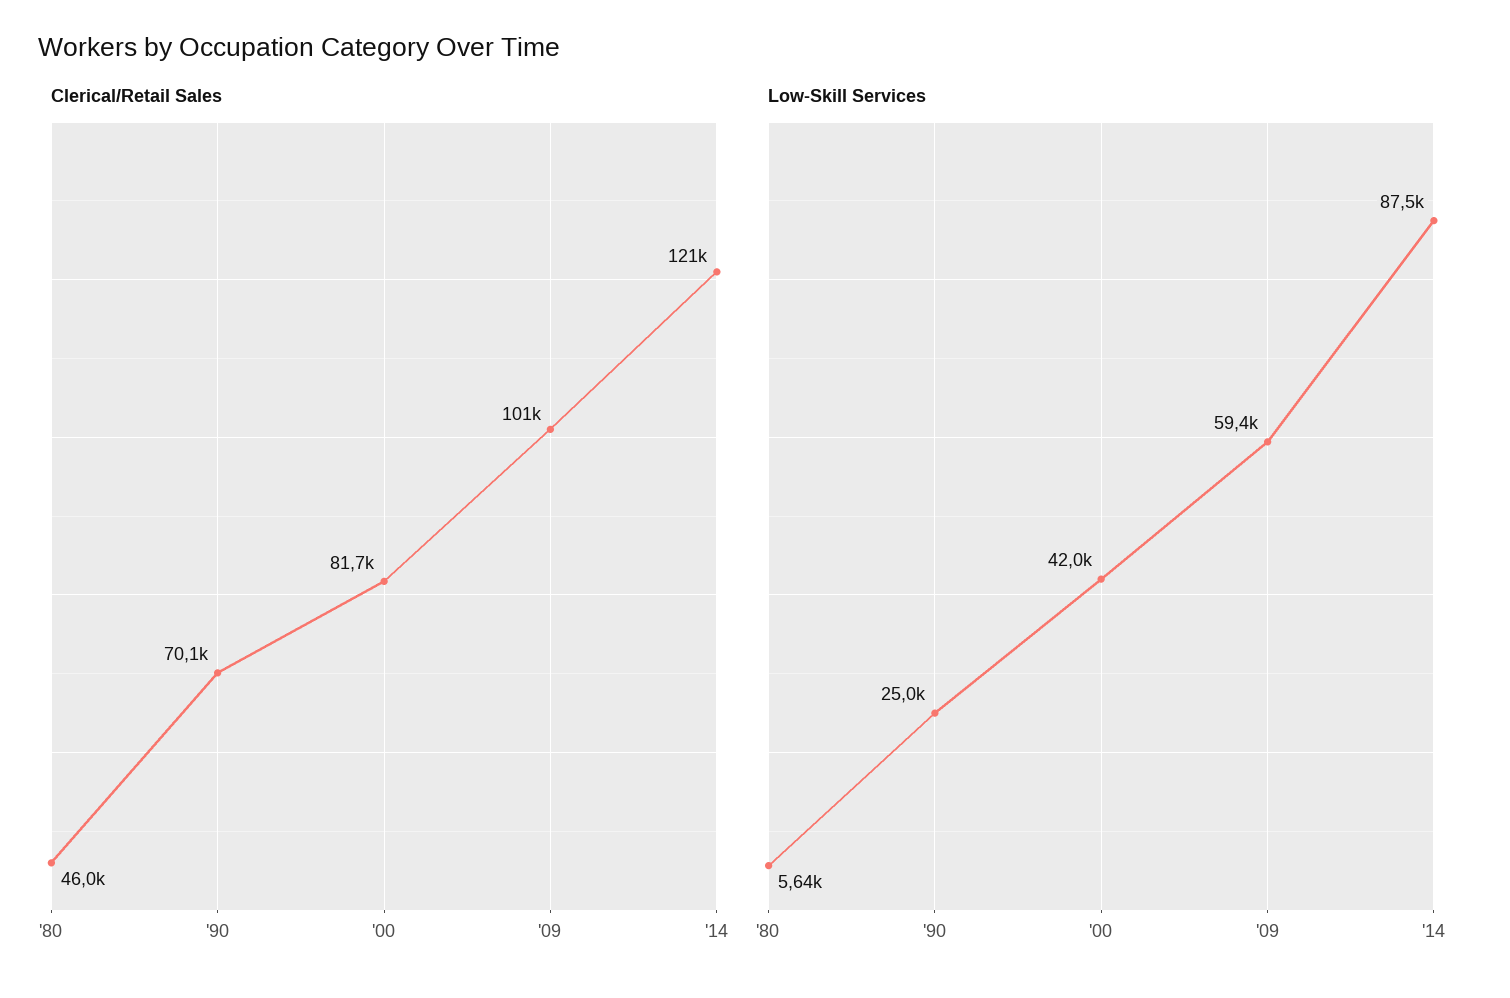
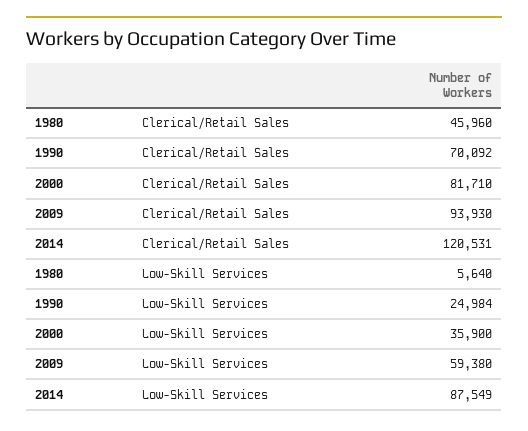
  {
    "Clerical/Retail Sales": {
      "'80": 45960,
      "'90": 70092,
      "'00": 81710,
-     "'09": 101000,
+     "'09": 93930,
      "'14": 120531
    },
    "Low-Skill Services": {
      "'80": 5640,
      "'90": 24984,
-     "'00": 42000,
+     "'00": 35900,
      "'09": 59380,
      "'14": 87549
    }
  }

